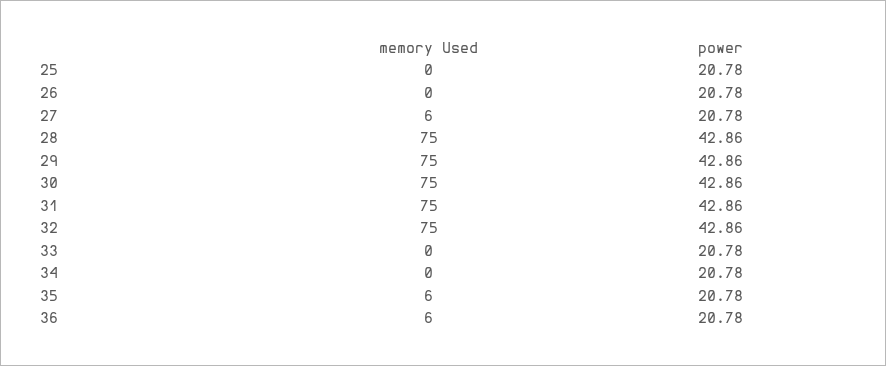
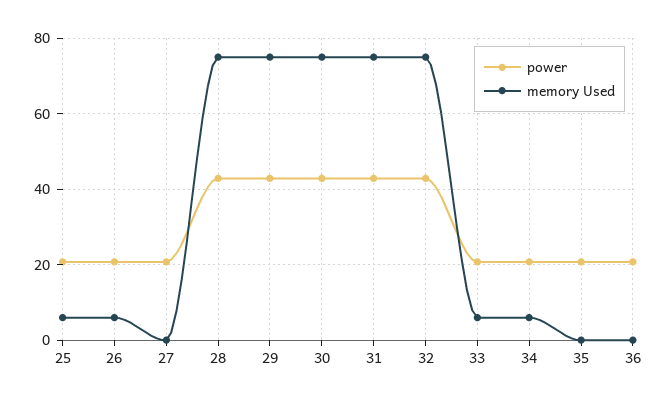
  {
    "memory Used": {
-     "25": 0,
+     "25": 6,
-     "26": 0,
+     "26": 6,
-     "27": 6,
+     "27": 0,
      "28": 75,
      "29": 75,
      "30": 75,
      "31": 75,
      "32": 75,
-     "33": 0,
+     "33": 6,
-     "34": 0,
+     "34": 6,
-     "35": 6,
+     "35": 0,
-     "36": 6
+     "36": 0
    },
    "power": {
      "25": 20.78,
      "26": 20.78,
      "27": 20.78,
      "28": 42.86,
      "29": 42.86,
      "30": 42.86,
      "31": 42.86,
      "32": 42.86,
      "33": 20.78,
      "34": 20.78,
      "35": 20.78,
      "36": 20.78
    }
  }

